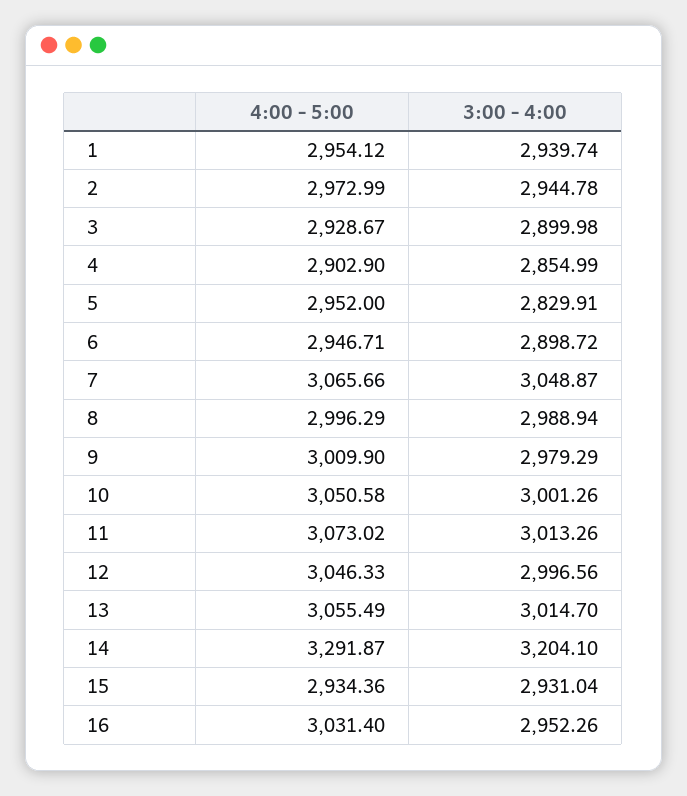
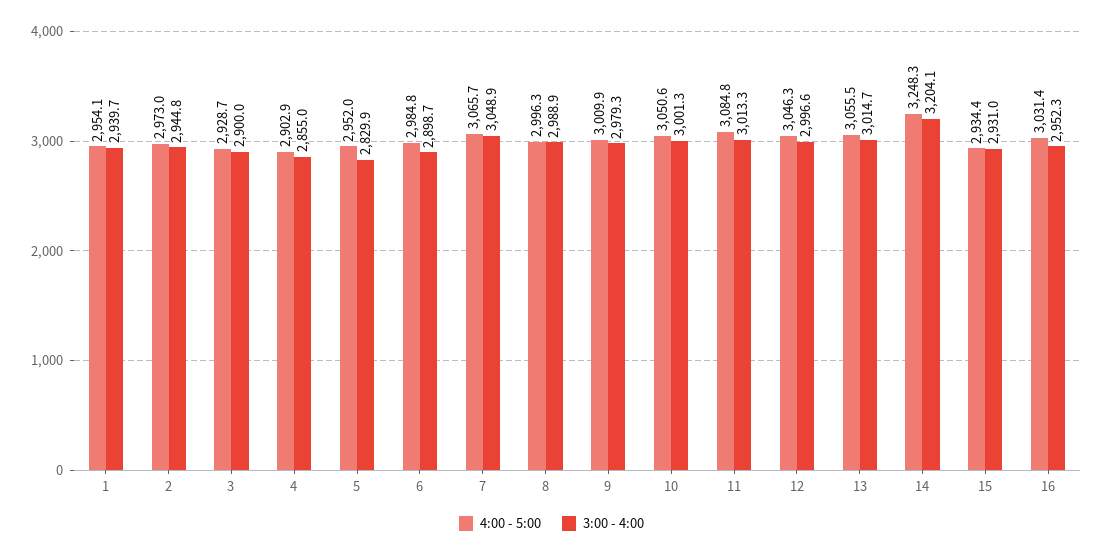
  {
    "4:00 - 5:00": {
      "1": 2954.12,
      "2": 2972.99,
      "3": 2928.67,
      "4": 2902.9,
      "5": 2952,
-     "6": 2946.71,
+     "6": 2984.8,
      "7": 3065.66,
      "8": 2996.29,
      "9": 3009.9,
      "10": 3050.58,
-     "11": 3073.02,
+     "11": 3084.8,
      "12": 3046.33,
      "13": 3055.49,
-     "14": 3291.87,
+     "14": 3248.3,
      "15": 2934.36,
      "16": 3031.4
    },
    "3:00 - 4:00": {
      "1": 2939.74,
      "2": 2944.78,
      "3": 2899.98,
      "4": 2854.99,
      "5": 2829.91,
      "6": 2898.72,
      "7": 3048.87,
      "8": 2988.94,
      "9": 2979.29,
      "10": 3001.26,
      "11": 3013.26,
      "12": 2996.56,
      "13": 3014.7,
      "14": 3204.1,
      "15": 2931.04,
      "16": 2952.26
    }
  }

